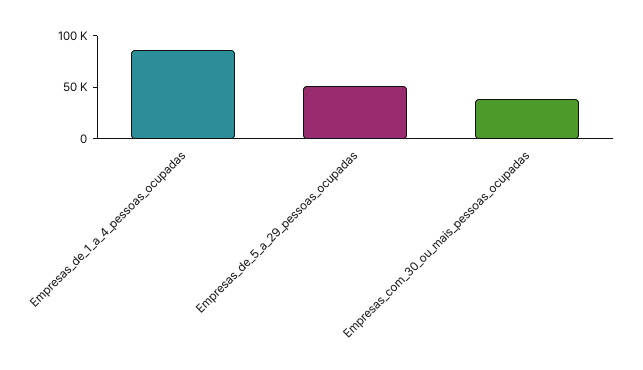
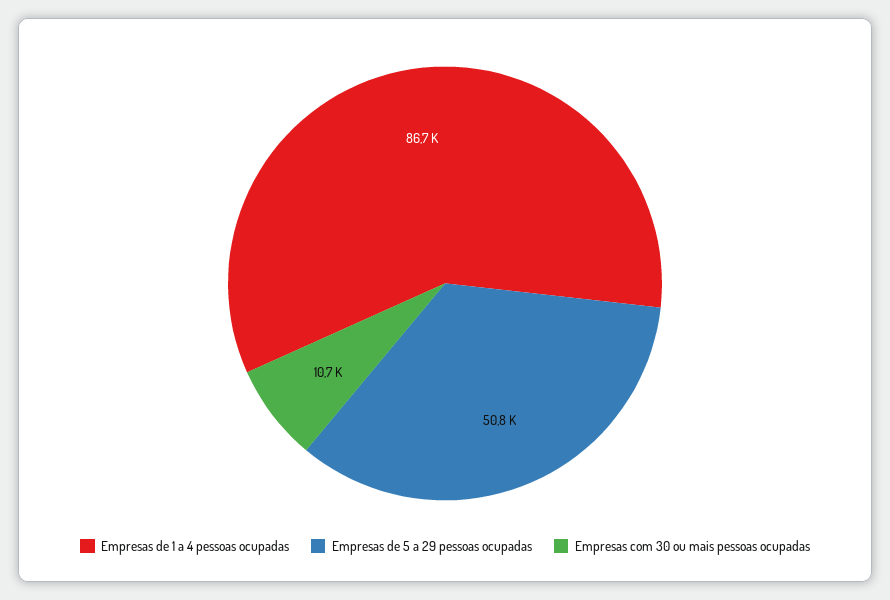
  {
    "Empresas_de_1_a_4_pessoas_ocupadas": 86700,
    "Empresas_de_5_a_29_pessoas_ocupadas": 50800,
-   "Empresas_com_30_ou_mais_pessoas_ocupadas": 40000
+   "Empresas_com_30_ou_mais_pessoas_ocupadas": 10700
  }

